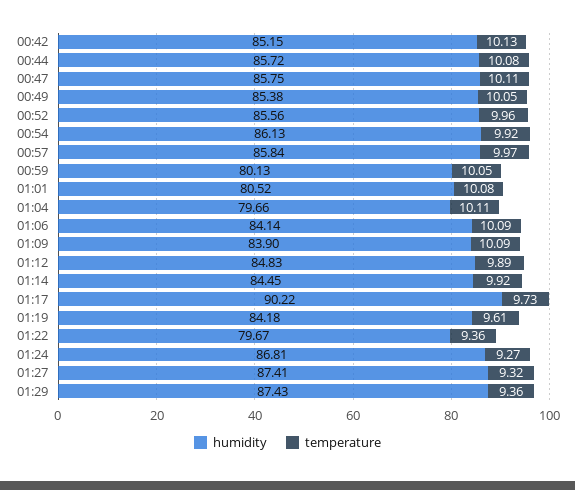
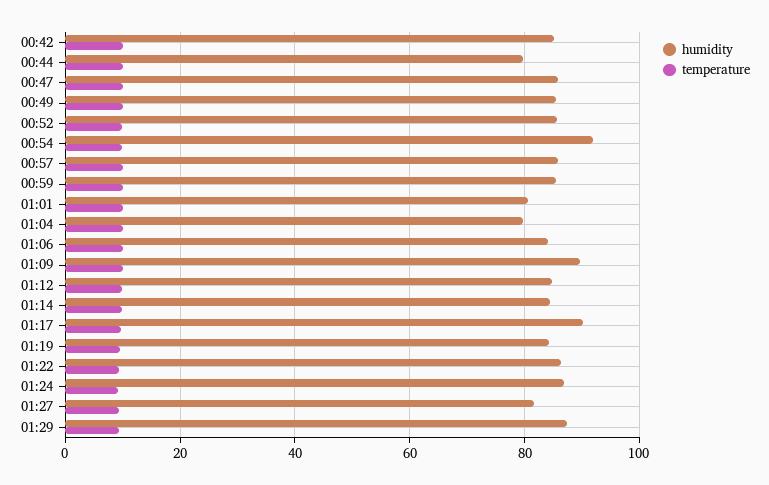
  {
    "humidity": {
      "00:42": 85.15,
-     "00:44": 85.72,
+     "00:44": 80,
      "00:47": 85.75,
      "00:49": 85.38,
      "00:52": 85.56,
-     "00:54": 86.13,
+     "00:54": 92,
      "00:57": 85.84,
-     "00:59": 80.13,
+     "00:59": 86,
      "01:01": 80.52,
      "01:04": 79.66,
      "01:06": 84.14,
-     "01:09": 83.9,
+     "01:09": 90,
      "01:12": 84.83,
      "01:14": 84.45,
      "01:17": 90.22,
      "01:19": 84.18,
-     "01:22": 79.67,
+     "01:22": 86,
      "01:24": 86.81,
-     "01:27": 87.41,
+     "01:27": 82,
      "01:29": 87.43
    },
    "temperature": {
      "00:42": 10.13,
      "00:44": 10.08,
      "00:47": 10.11,
      "00:49": 10.05,
      "00:52": 9.96,
      "00:54": 9.92,
      "00:57": 9.97,
      "00:59": 10.05,
      "01:01": 10.08,
      "01:04": 10.11,
      "01:06": 10.09,
      "01:09": 10.09,
      "01:12": 9.89,
      "01:14": 9.92,
      "01:17": 9.73,
      "01:19": 9.61,
      "01:22": 9.36,
      "01:24": 9.27,
      "01:27": 9.32,
      "01:29": 9.36
    }
  }

